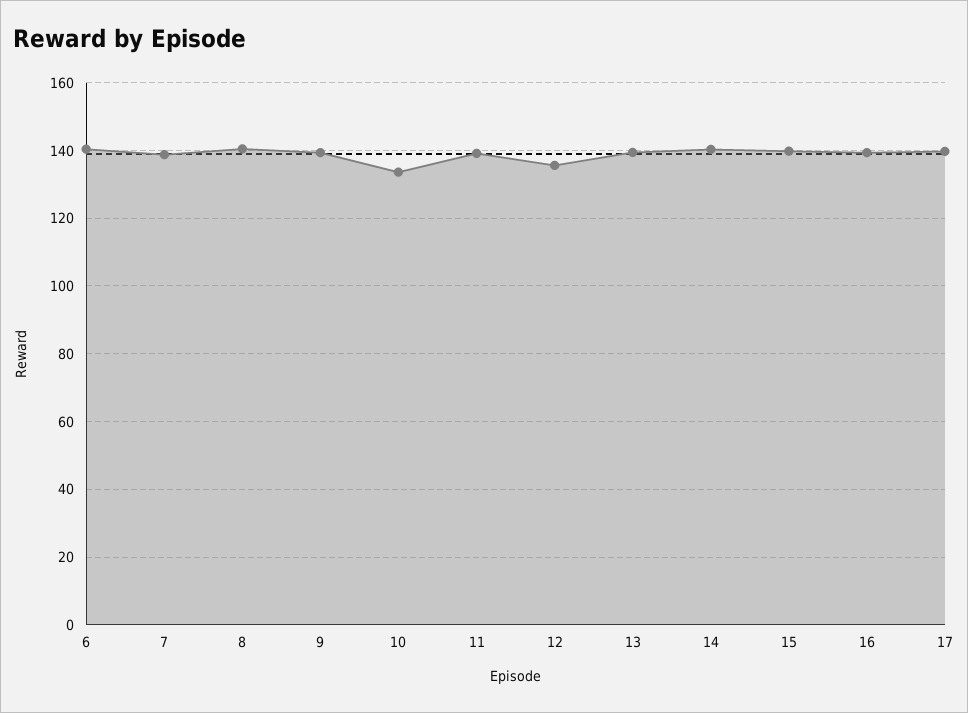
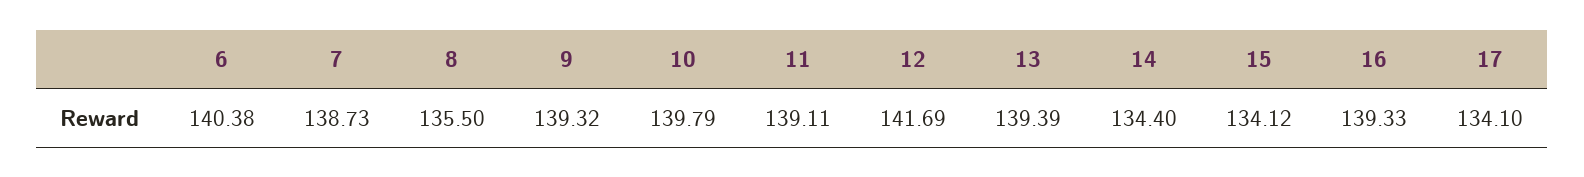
  {
    "6": 140.38,
    "7": 138.73,
-   "8": 140,
+   "8": 135.5,
    "9": 139.32,
-   "10": 134,
+   "10": 139.79,
    "11": 139.11,
-   "12": 136,
+   "12": 141.69,
    "13": 139.39,
-   "14": 140,
+   "14": 134.4,
-   "15": 140,
+   "15": 134.12,
    "16": 139.33,
-   "17": 140
+   "17": 134.1
  }

